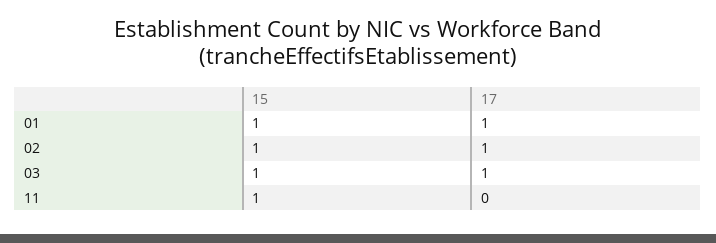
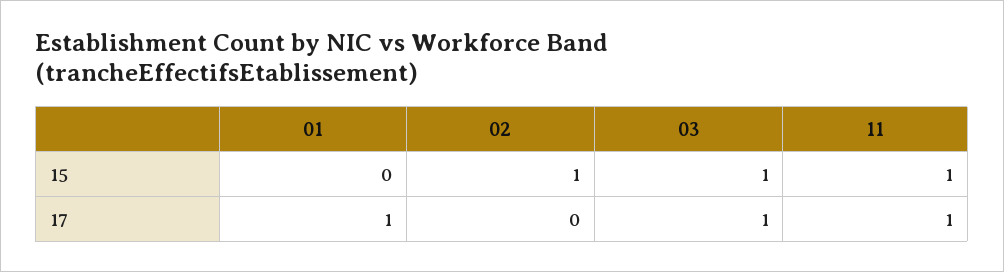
  {
    "15": {
-     "01": 1,
+     "01": 0,
      "02": 1,
      "03": 1,
      "11": 1
    },
    "17": {
      "01": 1,
-     "02": 1,
+     "02": 0,
      "03": 1,
-     "11": 0
+     "11": 1
    }
  }

